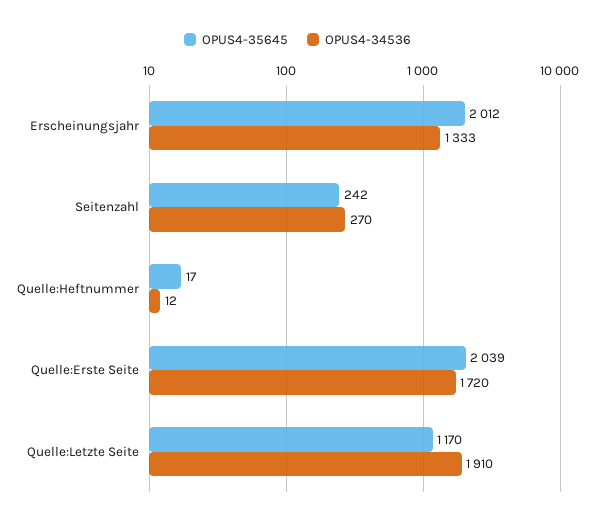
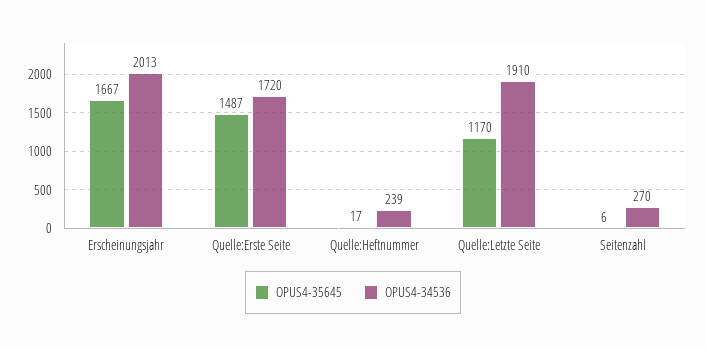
  {
    "OPUS4-35645": {
-     "Erscheinungsjahr": 2012,
+     "Erscheinungsjahr": 1667,
-     "Seitenzahl": 242,
+     "Seitenzahl": 6,
      "Quelle:Heftnummer": 17,
-     "Quelle:Erste Seite": 2039,
+     "Quelle:Erste Seite": 1487,
      "Quelle:Letzte Seite": 1170
    },
    "OPUS4-34536": {
-     "Erscheinungsjahr": 1333,
+     "Erscheinungsjahr": 2013,
      "Seitenzahl": 270,
-     "Quelle:Heftnummer": 12,
+     "Quelle:Heftnummer": 239,
      "Quelle:Erste Seite": 1720,
      "Quelle:Letzte Seite": 1910
    }
  }

